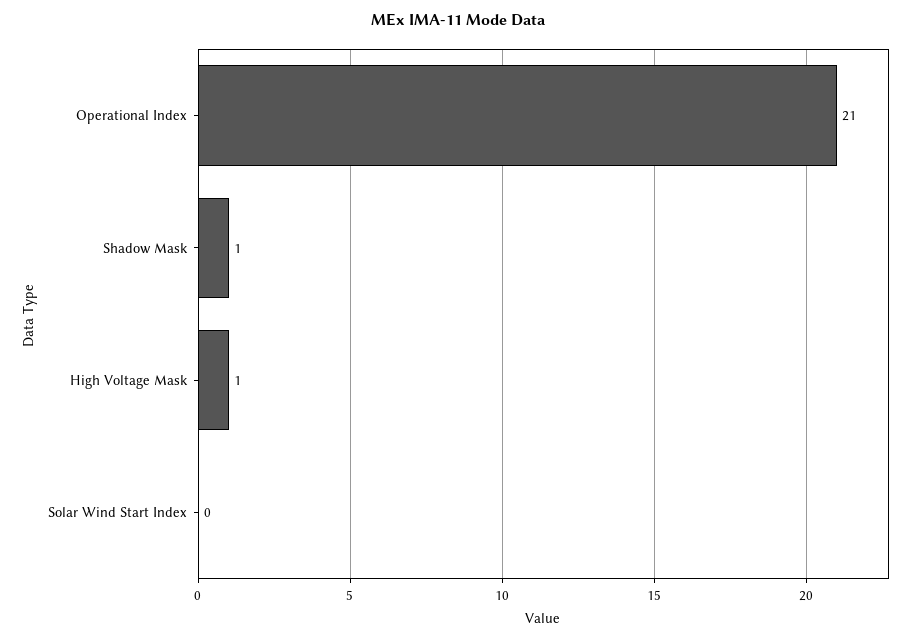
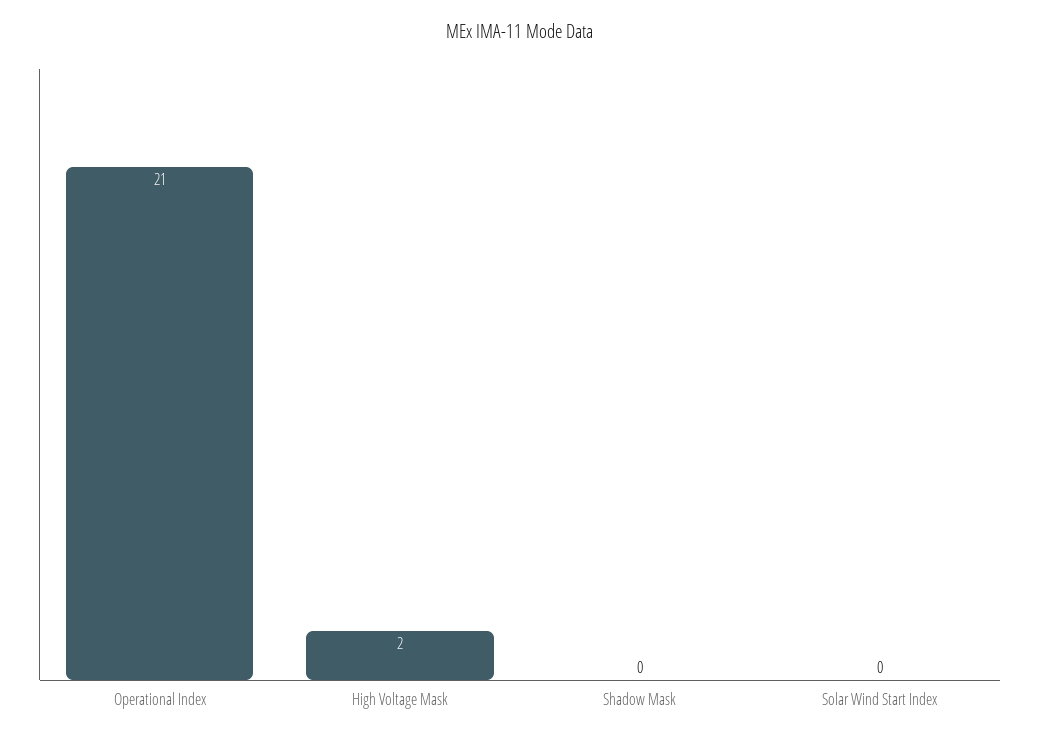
  {
    "Operational Index": 21,
-   "Shadow Mask": 1,
+   "Shadow Mask": 0,
-   "High Voltage Mask": 1,
+   "High Voltage Mask": 2,
    "Solar Wind Start Index": 0
  }

